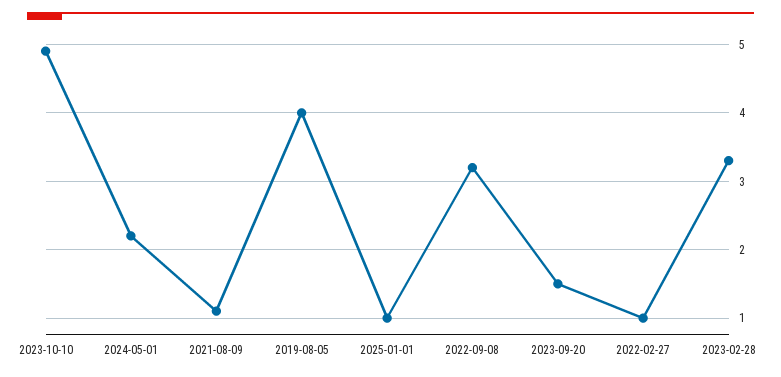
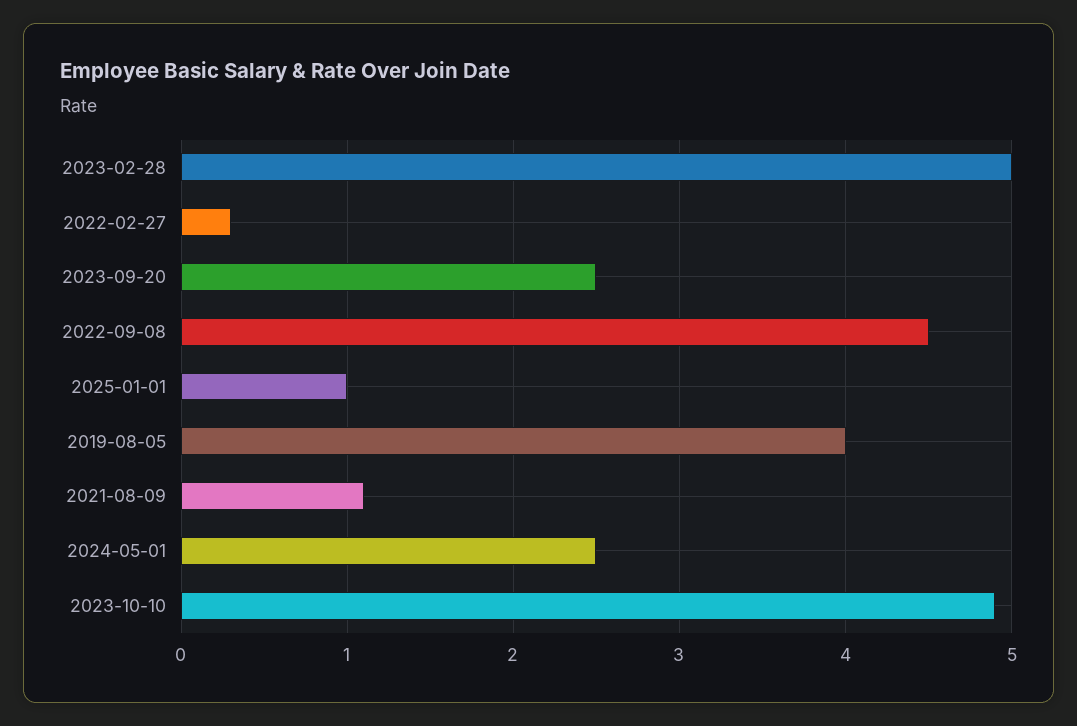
  {
    "2023-10-10": 4.9,
-   "2024-05-01": 2.2,
+   "2024-05-01": 2.5,
    "2021-08-09": 1.1,
    "2019-08-05": 4,
    "2025-01-01": 1,
-   "2022-09-08": 3.2,
+   "2022-09-08": 4.5,
-   "2023-09-20": 1.5,
+   "2023-09-20": 2.5,
-   "2022-02-27": 1,
+   "2022-02-27": 0.3,
-   "2023-02-28": 3.3
+   "2023-02-28": 5
  }

